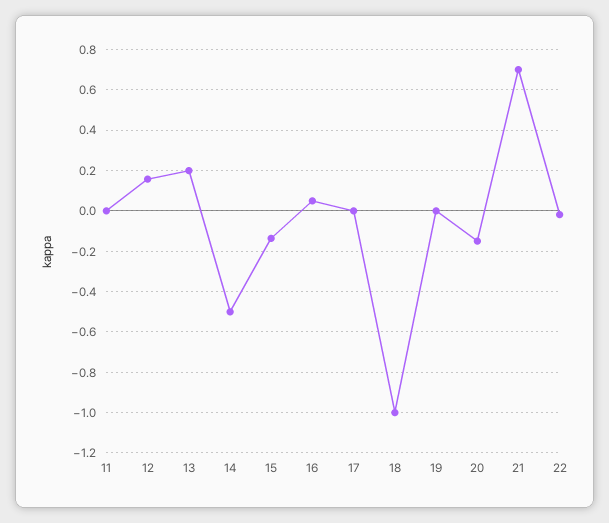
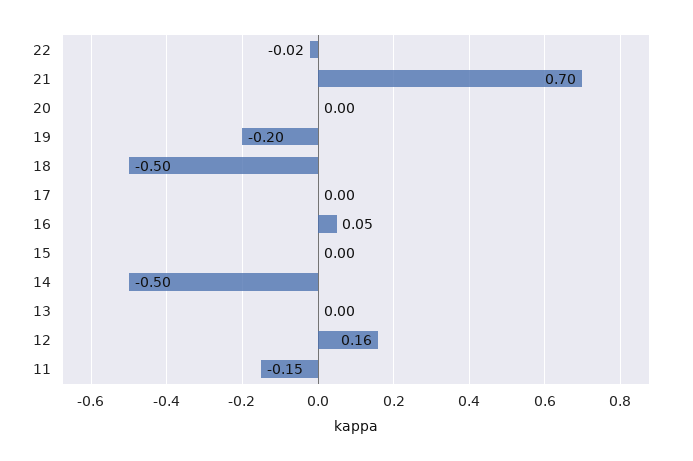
  {
-   "11": 0,
+   "11": -0.15,
    "12": 0.16,
-   "13": 0.2,
+   "13": 0,
    "14": -0.5,
-   "15": -0.15,
+   "15": 0,
    "16": 0.05,
    "17": 0,
-   "18": -1,
+   "18": -0.5,
-   "19": 0,
+   "19": -0.2,
-   "20": -0.15,
+   "20": 0,
    "21": 0.7,
    "22": -0.02
  }

